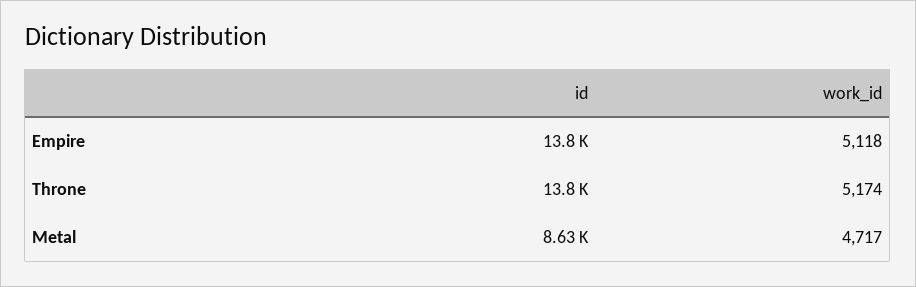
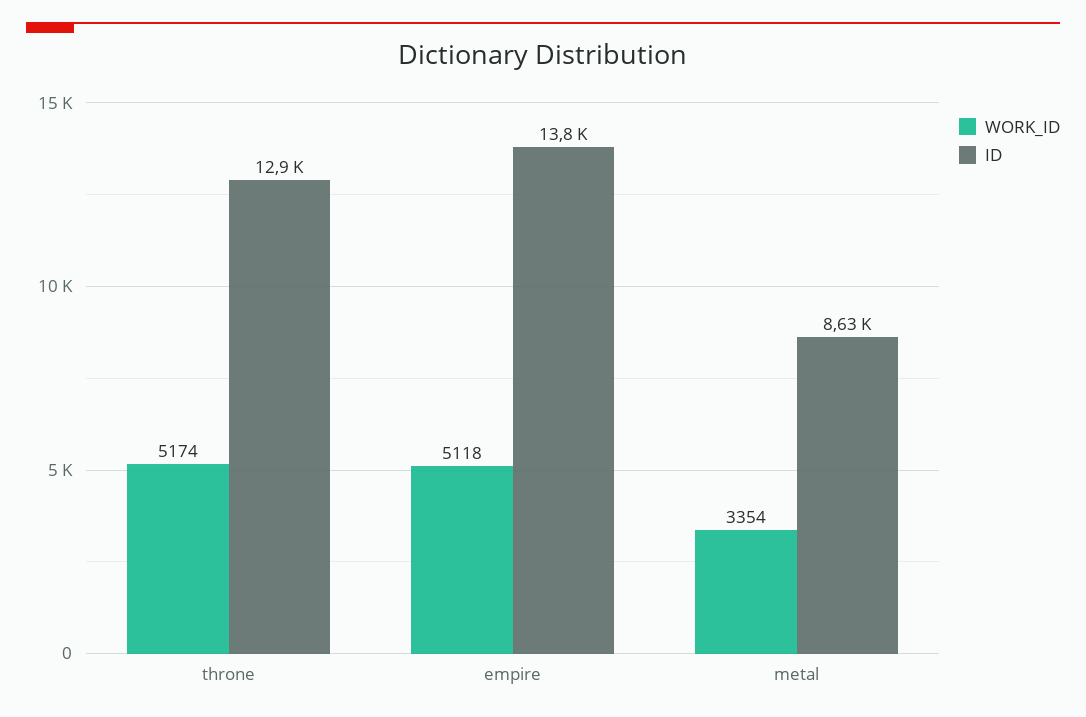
  {
    "id": {
      "Empire": 13800,
-     "Throne": 13800,
+     "Throne": 12900,
      "Metal": 8630
    },
    "work_id": {
      "Empire": 5118,
      "Throne": 5174,
-     "Metal": 4717
+     "Metal": 3354
    }
  }

